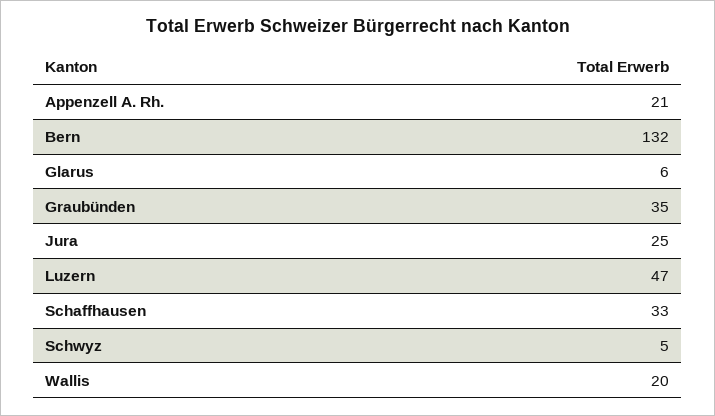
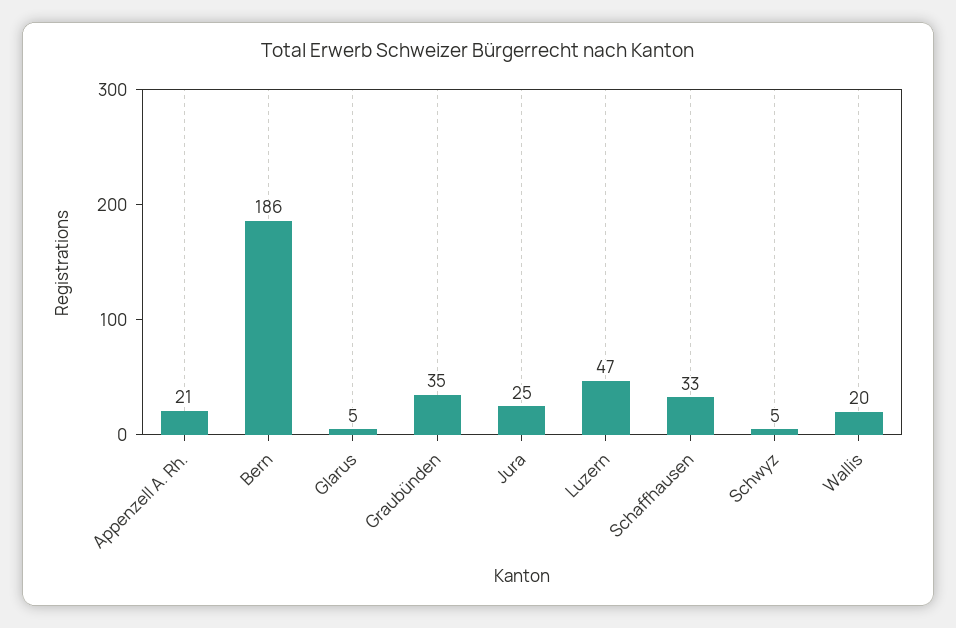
  {
    "Appenzell A. Rh.": 21,
-   "Bern": 132,
+   "Bern": 186,
-   "Glarus": 6,
+   "Glarus": 5,
    "Graubünden": 35,
    "Jura": 25,
    "Luzern": 47,
    "Schaffhausen": 33,
    "Schwyz": 5,
    "Wallis": 20
  }

